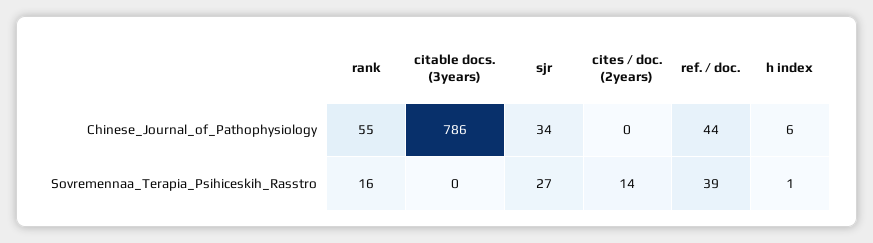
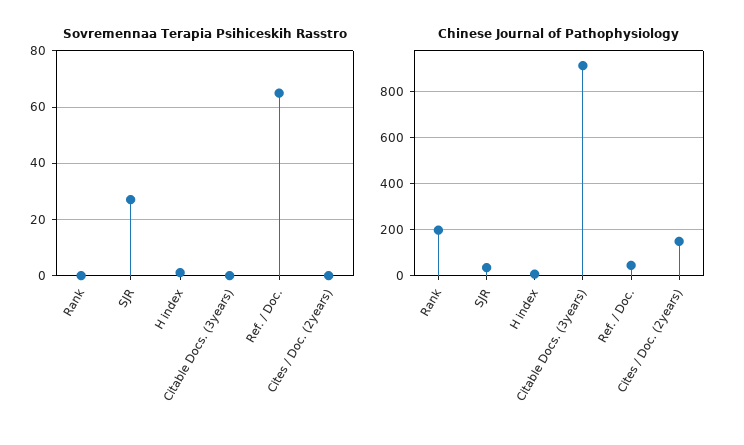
  {
    "Chinese_Journal_of_Pathophysiology": {
-     "rank": 55,
+     "rank": 200,
-     "citable docs. (3years)": 786,
+     "citable docs. (3years)": 900,
      "sjr": 34,
-     "cites / doc. (2years)": 0,
+     "cites / doc. (2years)": 150,
      "ref. / doc.": 44,
      "h index": 6
    },
    "Sovremennaa_Terapia_Psihiceskih_Rasstro": {
-     "rank": 16,
+     "rank": 0,
      "citable docs. (3years)": 0,
      "sjr": 27,
-     "cites / doc. (2years)": 14,
+     "cites / doc. (2years)": 0,
-     "ref. / doc.": 39,
+     "ref. / doc.": 65,
      "h index": 1
    }
  }

